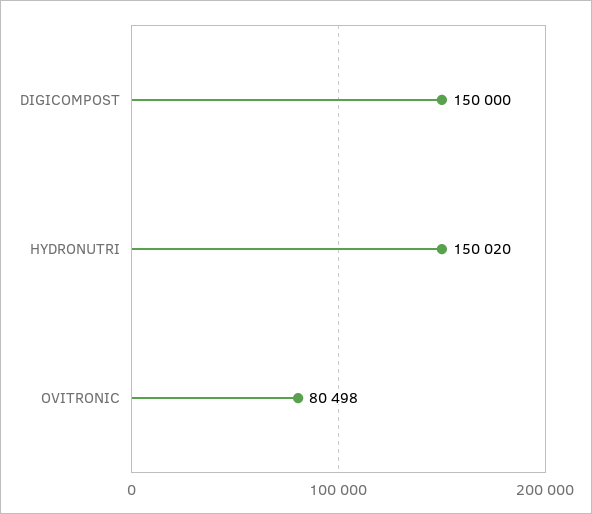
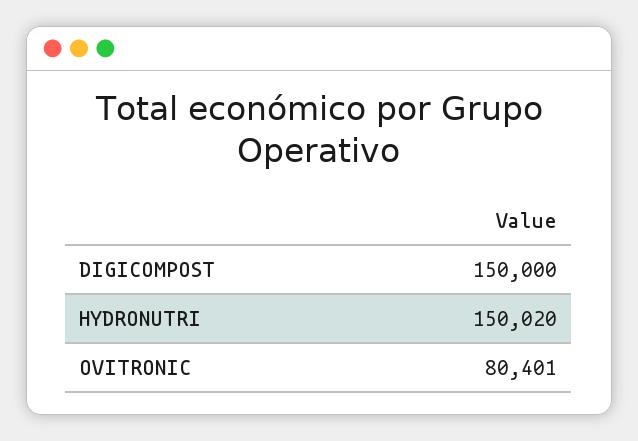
  {
    "DIGICOMPOST": 150000,
    "HYDRONUTRI": 150020,
-   "OVITRONIC": 80498
+   "OVITRONIC": 80401
  }

